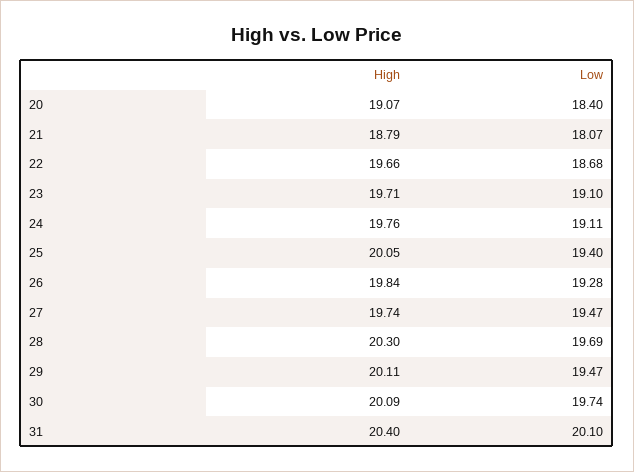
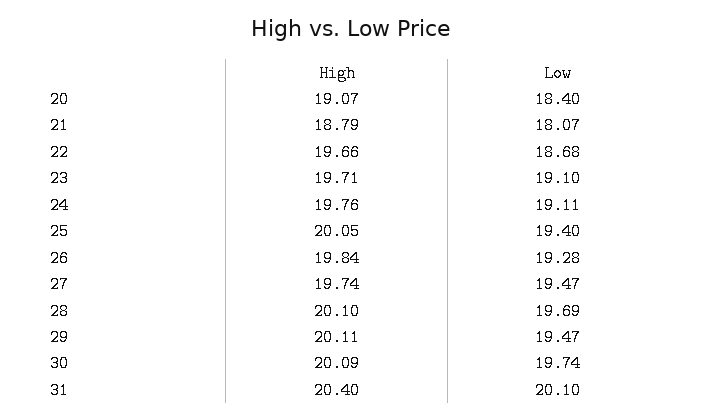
  {
    "High": {
      "20": 19.07,
      "21": 18.79,
      "22": 19.66,
      "23": 19.71,
      "24": 19.76,
      "25": 20.05,
      "26": 19.84,
      "27": 19.74,
-     "28": 20.3,
+     "28": 20.1,
      "29": 20.11,
      "30": 20.09,
      "31": 20.4
    },
    "Low": {
      "20": 18.4,
      "21": 18.07,
      "22": 18.68,
      "23": 19.1,
      "24": 19.11,
      "25": 19.4,
      "26": 19.28,
      "27": 19.47,
      "28": 19.69,
      "29": 19.47,
      "30": 19.74,
      "31": 20.1
    }
  }

